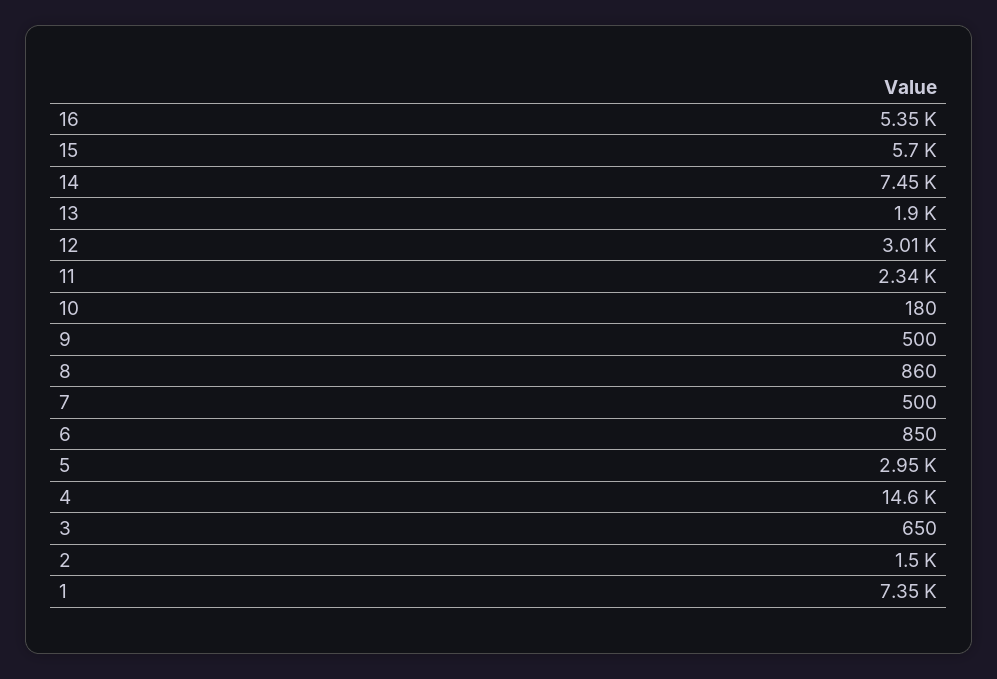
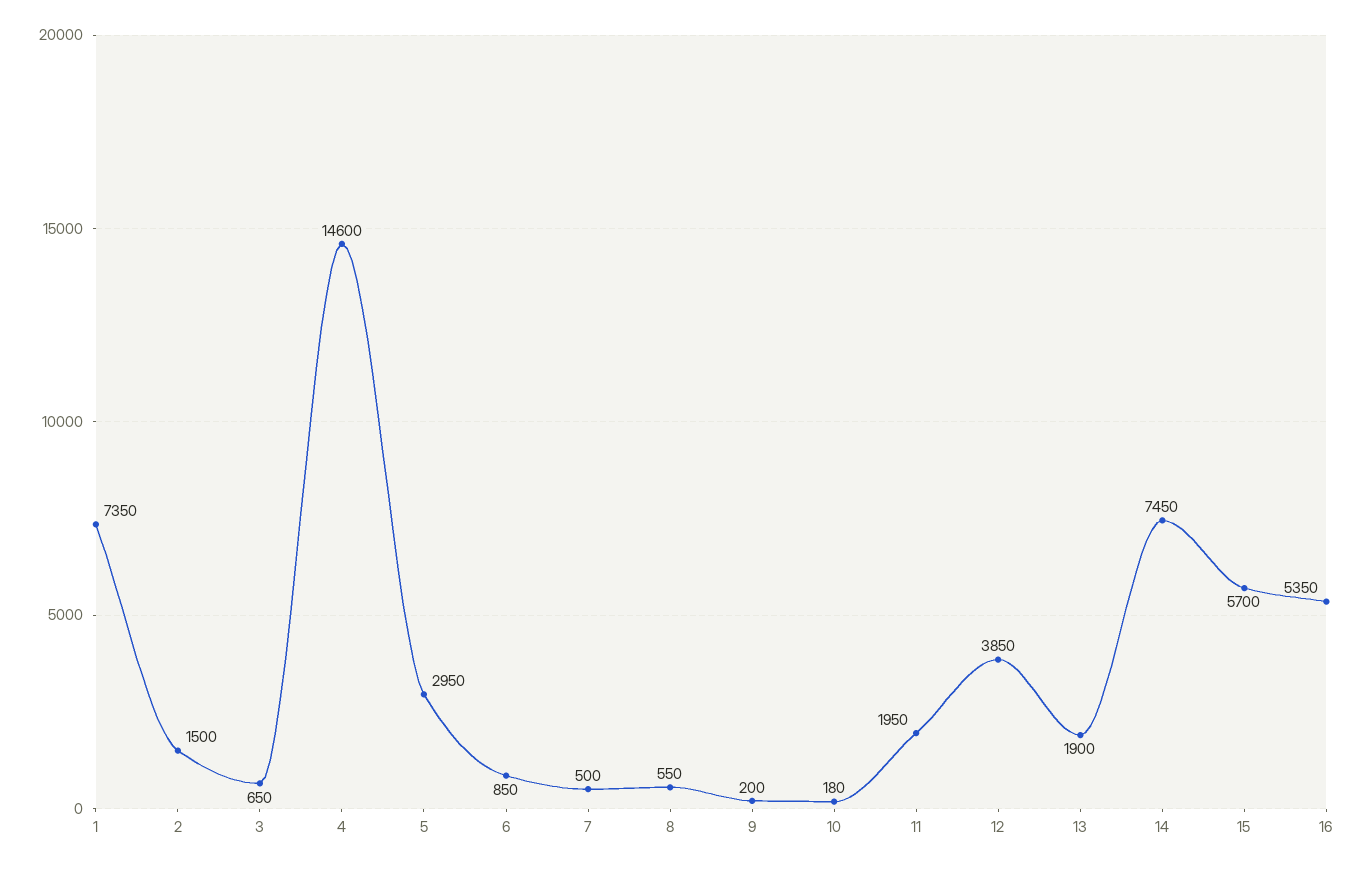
  {
    "16": 5350,
    "15": 5700,
    "14": 7450,
    "13": 1900,
-   "12": 3010,
+   "12": 3850,
-   "11": 2340,
+   "11": 1950,
    "10": 180,
-   "9": 500,
+   "9": 200,
-   "8": 860,
+   "8": 550,
    "7": 500,
    "6": 850,
    "5": 2950,
    "4": 14600,
    "3": 650,
    "2": 1500,
    "1": 7350
  }

